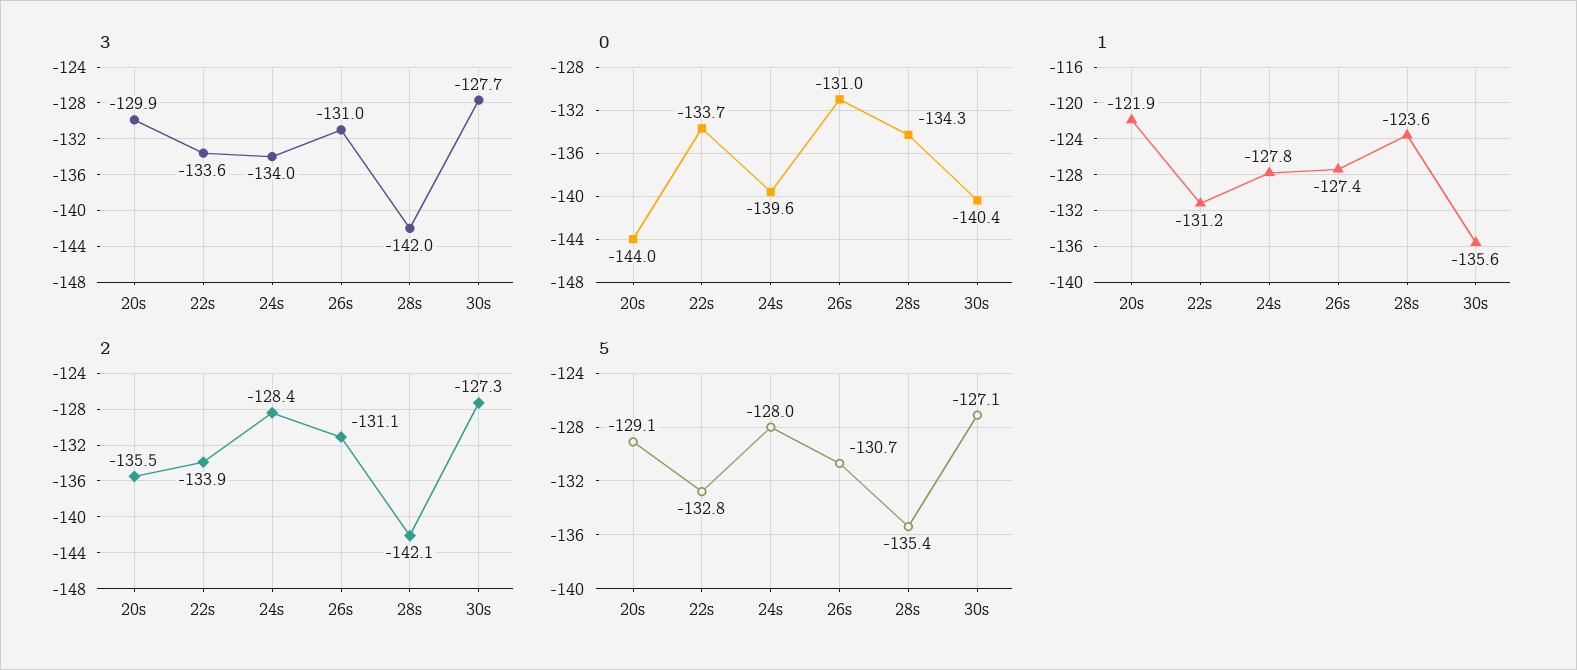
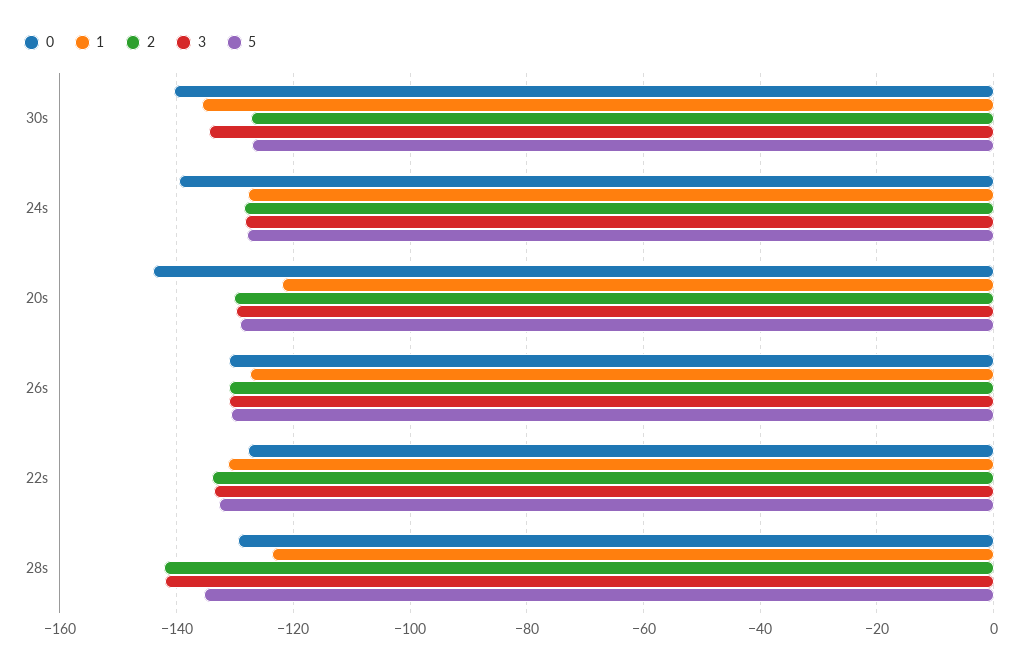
  {
    "3": {
      "20s": -129.9,
      "22s": -133.6,
-     "24s": -134,
+     "24s": -128,
      "26s": -131,
      "28s": -142,
-     "30s": -127.7
+     "30s": -134
    },
    "0": {
      "20s": -144,
-     "22s": -133.7,
+     "22s": -128,
      "24s": -139.6,
      "26s": -131,
-     "28s": -134.3,
+     "28s": -130,
      "30s": -140.4
    },
    "1": {
      "20s": -121.9,
      "22s": -131.2,
      "24s": -127.8,
      "26s": -127.4,
      "28s": -123.6,
      "30s": -135.6
    },
    "2": {
-     "20s": -135.5,
+     "20s": -130,
      "22s": -133.9,
      "24s": -128.4,
      "26s": -131.1,
      "28s": -142.1,
      "30s": -127.3
    },
    "5": {
      "20s": -129.1,
      "22s": -132.8,
      "24s": -128,
      "26s": -130.7,
      "28s": -135.4,
      "30s": -127.1
    }
  }

